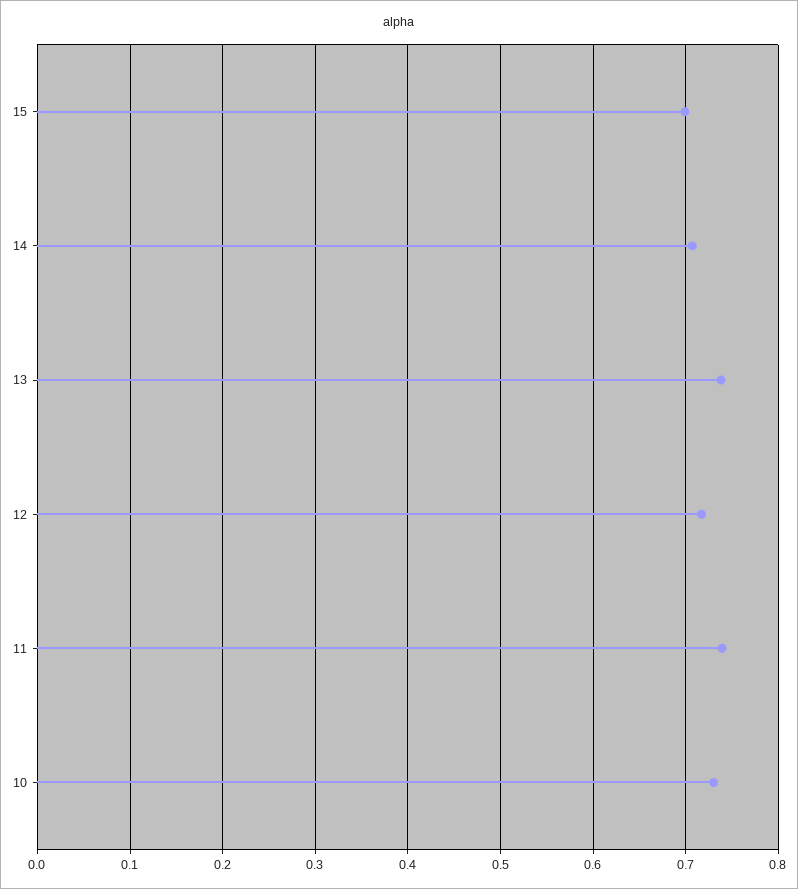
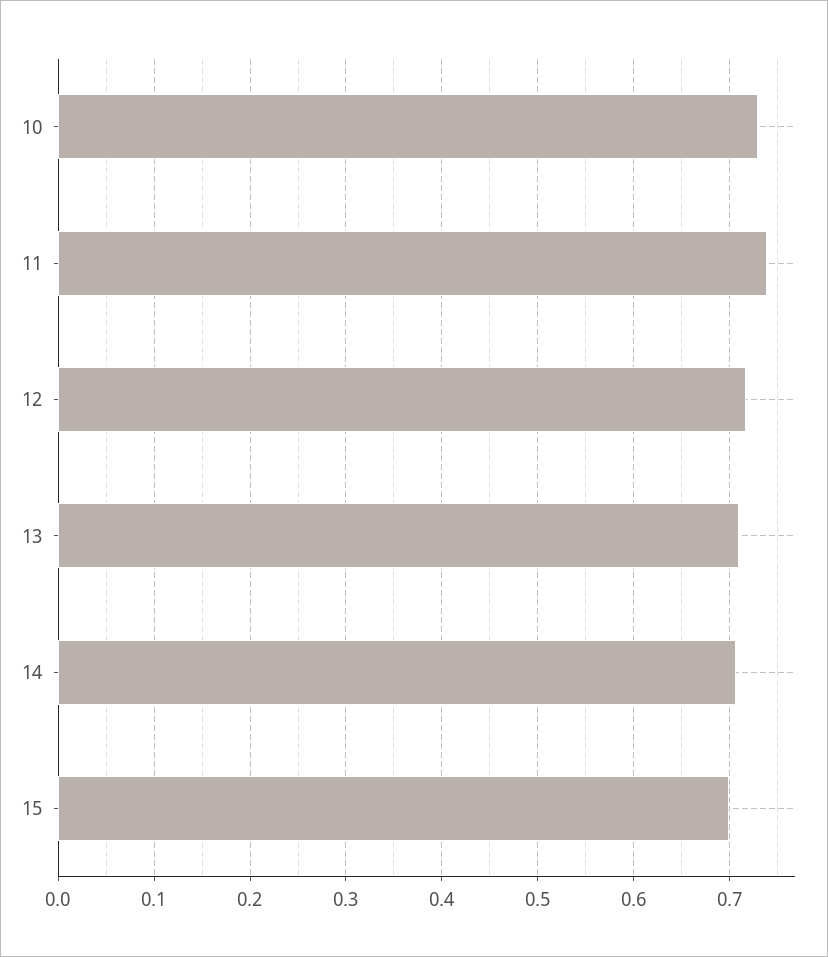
  {
    "15": 0.7,
    "14": 0.71,
-   "13": 0.74,
+   "13": 0.71,
    "12": 0.72,
    "11": 0.74,
    "10": 0.73
  }

